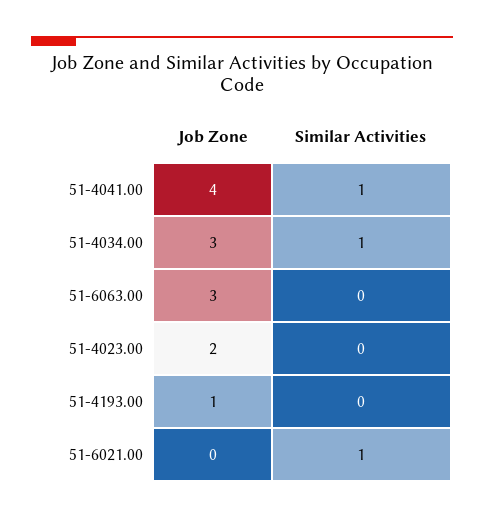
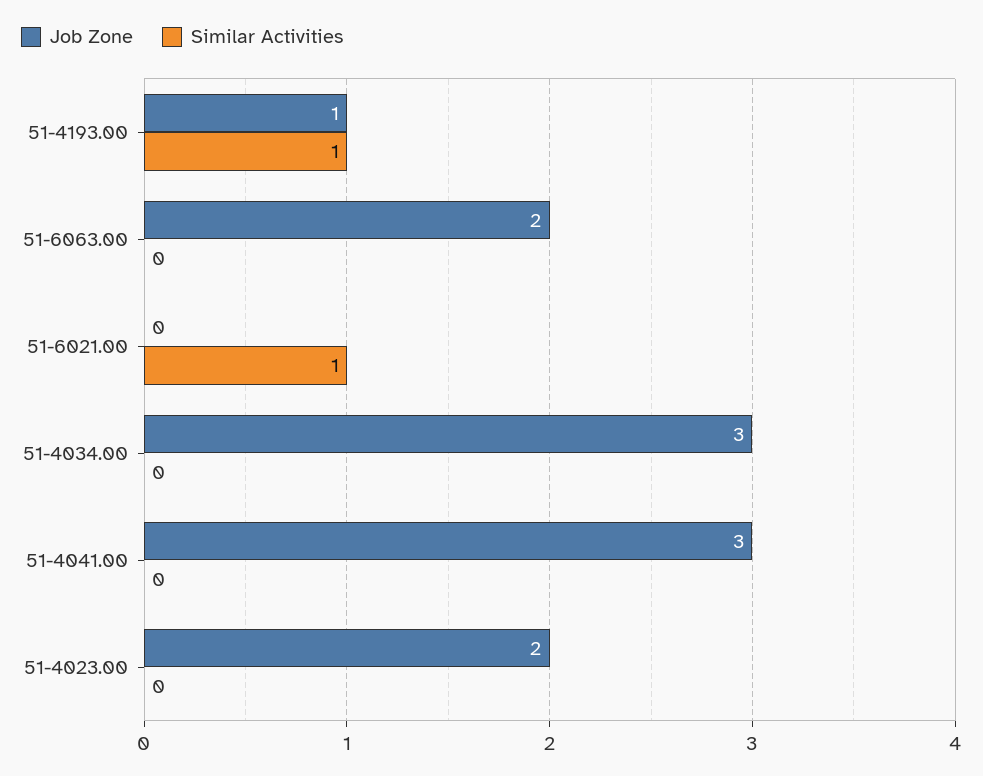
  {
    "Job Zone": {
-     "51-4041.00": 4,
+     "51-4041.00": 3,
      "51-4034.00": 3,
-     "51-6063.00": 3,
+     "51-6063.00": 2,
      "51-4023.00": 2,
      "51-4193.00": 1,
      "51-6021.00": 0
    },
    "Similar Activities": {
-     "51-4041.00": 1,
+     "51-4041.00": 0,
-     "51-4034.00": 1,
+     "51-4034.00": 0,
      "51-6063.00": 0,
      "51-4023.00": 0,
-     "51-4193.00": 0,
+     "51-4193.00": 1,
      "51-6021.00": 1
    }
  }

